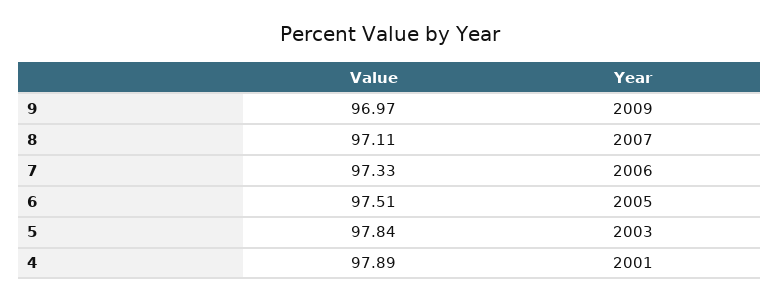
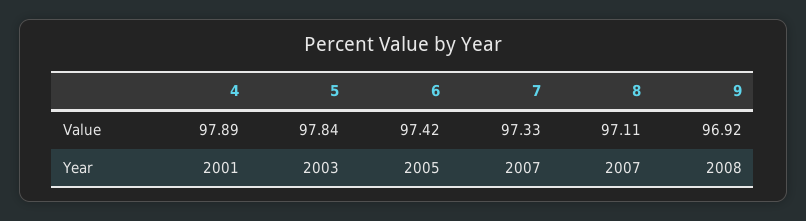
  {
    "Value": {
-     "9": 96.97,
+     "9": 96.92,
      "8": 97.11,
      "7": 97.33,
-     "6": 97.51,
+     "6": 97.42,
      "5": 97.84,
      "4": 97.89
    },
    "Year": {
-     "9": 2009,
+     "9": 2008,
      "8": 2007,
-     "7": 2006,
+     "7": 2007,
      "6": 2005,
      "5": 2003,
      "4": 2001
    }
  }

